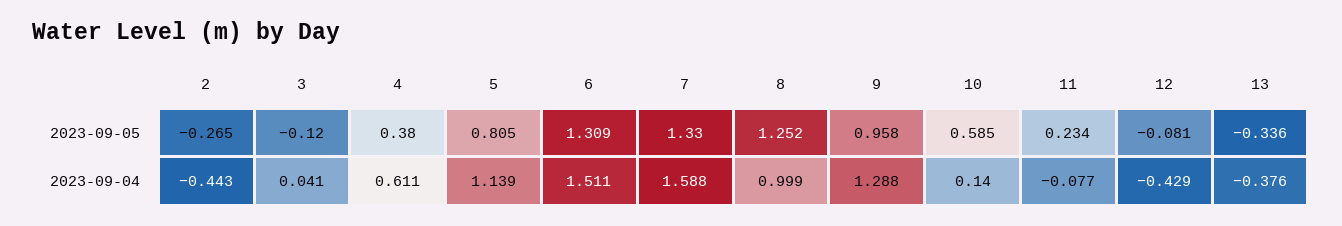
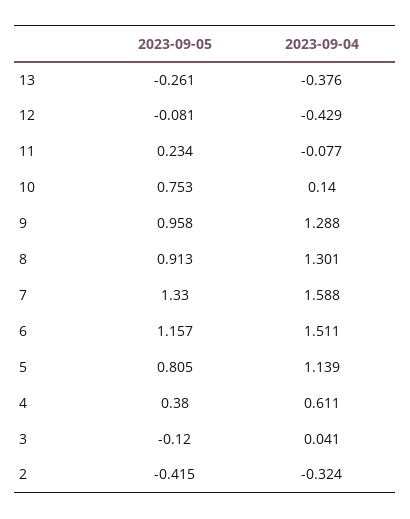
  {
    "2": {
-     "2023-09-05": -0.265,
+     "2023-09-05": -0.415,
-     "2023-09-04": -0.443
+     "2023-09-04": -0.324
    },
    "3": {
      "2023-09-05": -0.12,
      "2023-09-04": 0.041
    },
    "4": {
      "2023-09-05": 0.38,
      "2023-09-04": 0.611
    },
    "5": {
      "2023-09-05": 0.805,
      "2023-09-04": 1.139
    },
    "6": {
-     "2023-09-05": 1.309,
+     "2023-09-05": 1.157,
      "2023-09-04": 1.511
    },
    "7": {
      "2023-09-05": 1.33,
      "2023-09-04": 1.588
    },
    "8": {
-     "2023-09-05": 1.252,
+     "2023-09-05": 0.913,
-     "2023-09-04": 0.999
+     "2023-09-04": 1.301
    },
    "9": {
      "2023-09-05": 0.958,
      "2023-09-04": 1.288
    },
    "10": {
-     "2023-09-05": 0.585,
+     "2023-09-05": 0.753,
      "2023-09-04": 0.14
    },
    "11": {
      "2023-09-05": 0.234,
      "2023-09-04": -0.077
    },
    "12": {
      "2023-09-05": -0.081,
      "2023-09-04": -0.429
    },
    "13": {
-     "2023-09-05": -0.336,
+     "2023-09-05": -0.261,
      "2023-09-04": -0.376
    }
  }

